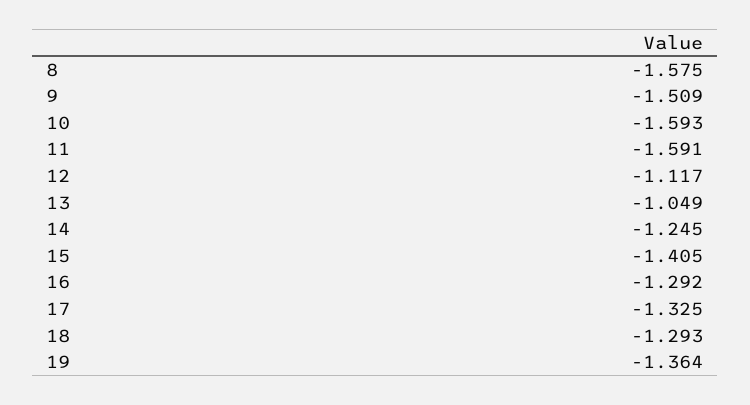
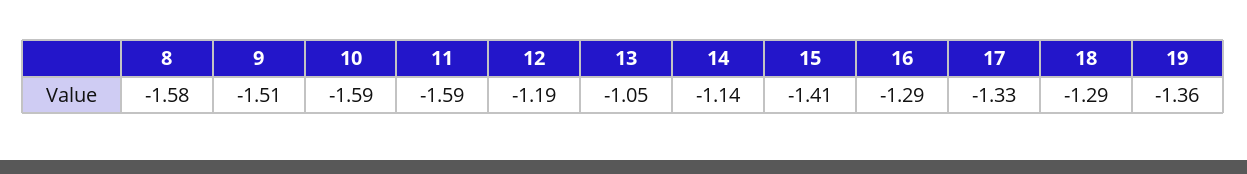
  {
    "8": -1.575,
    "9": -1.509,
    "10": -1.593,
    "11": -1.591,
-   "12": -1.117,
+   "12": -1.19,
    "13": -1.049,
-   "14": -1.245,
+   "14": -1.14,
    "15": -1.405,
    "16": -1.292,
    "17": -1.325,
    "18": -1.293,
    "19": -1.364
  }

